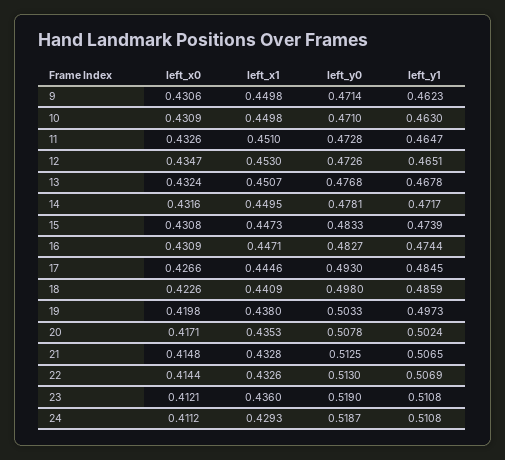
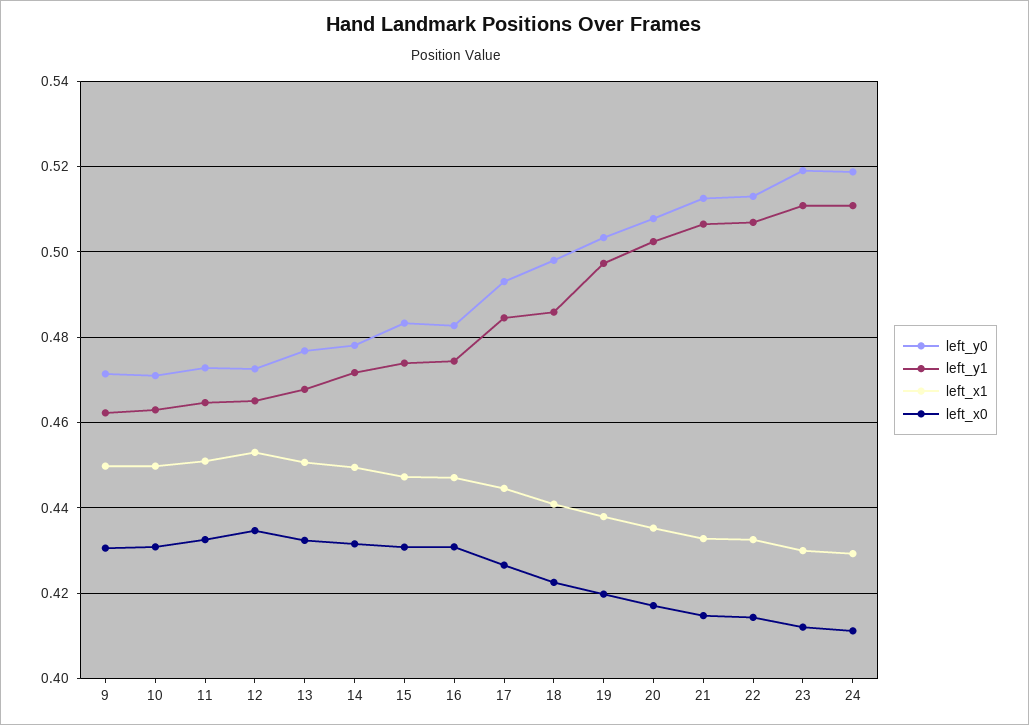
  {
    "left_x0": {
      "9": 0.4306,
      "10": 0.4309,
      "11": 0.4326,
      "12": 0.4347,
      "13": 0.4324,
      "14": 0.4316,
      "15": 0.4308,
      "16": 0.4309,
      "17": 0.4266,
      "18": 0.4226,
      "19": 0.4198,
      "20": 0.4171,
      "21": 0.4148,
      "22": 0.4144,
      "23": 0.4121,
      "24": 0.4112
    },
    "left_x1": {
      "9": 0.4498,
      "10": 0.4498,
      "11": 0.451,
      "12": 0.453,
      "13": 0.4507,
      "14": 0.4495,
      "15": 0.4473,
      "16": 0.4471,
      "17": 0.4446,
      "18": 0.4409,
      "19": 0.438,
      "20": 0.4353,
      "21": 0.4328,
      "22": 0.4326,
-     "23": 0.436,
+     "23": 0.43,
      "24": 0.4293
    },
    "left_y0": {
      "9": 0.4714,
      "10": 0.471,
      "11": 0.4728,
      "12": 0.4726,
      "13": 0.4768,
      "14": 0.4781,
      "15": 0.4833,
      "16": 0.4827,
      "17": 0.493,
      "18": 0.498,
      "19": 0.5033,
      "20": 0.5078,
      "21": 0.5125,
      "22": 0.513,
      "23": 0.519,
      "24": 0.5187
    },
    "left_y1": {
      "9": 0.4623,
      "10": 0.463,
      "11": 0.4647,
      "12": 0.4651,
      "13": 0.4678,
      "14": 0.4717,
      "15": 0.4739,
      "16": 0.4744,
      "17": 0.4845,
      "18": 0.4859,
      "19": 0.4973,
      "20": 0.5024,
      "21": 0.5065,
      "22": 0.5069,
      "23": 0.5108,
      "24": 0.5108
    }
  }

